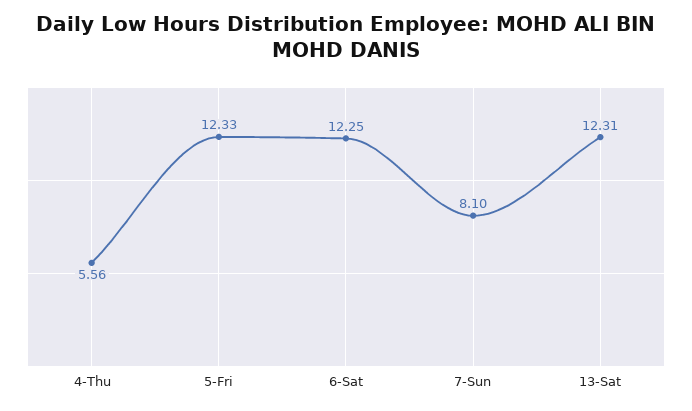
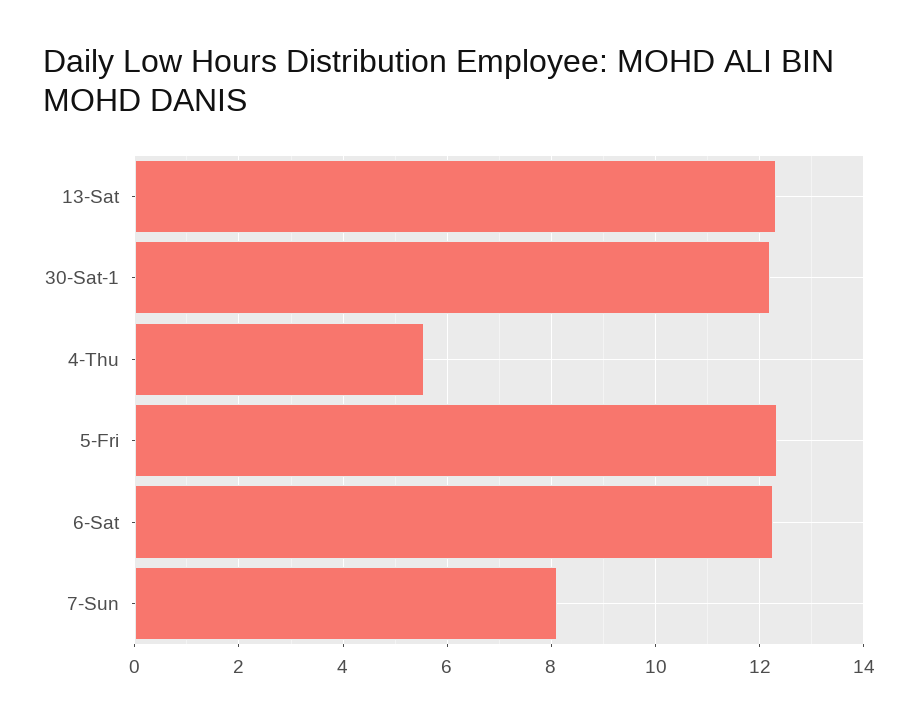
  {
    "4-Thu": 5.56,
    "5-Fri": 12.33,
    "6-Sat": 12.25,
    "7-Sun": 8.1,
-   "13-Sat": 12.31
+   "13-Sat": 12.31,
+   "30-Sat-1": 12.2
  }

